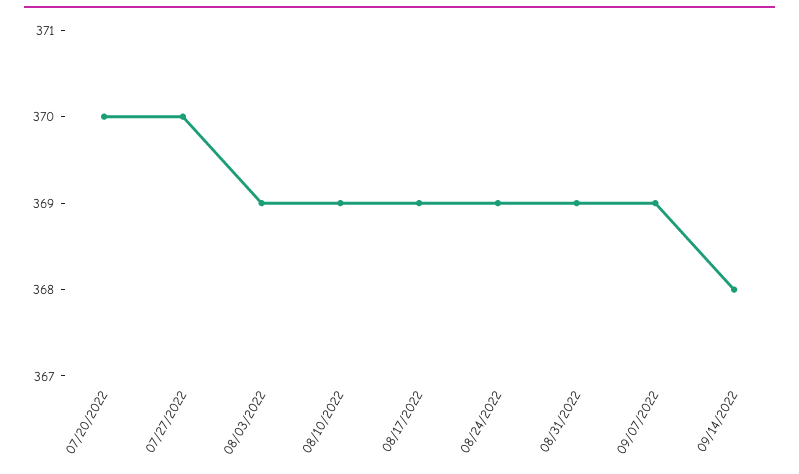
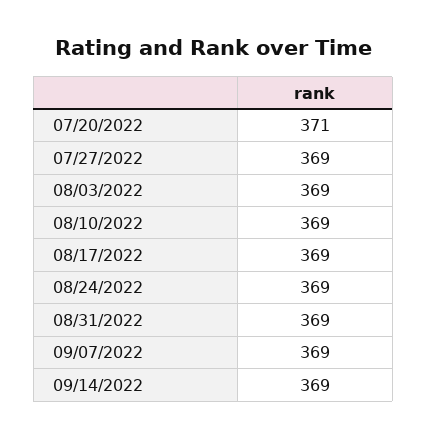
  {
-   "07/20/2022": 370,
+   "07/20/2022": 371,
-   "07/27/2022": 370,
+   "07/27/2022": 369,
    "08/03/2022": 369,
    "08/10/2022": 369,
    "08/17/2022": 369,
    "08/24/2022": 369,
    "08/31/2022": 369,
    "09/07/2022": 369,
-   "09/14/2022": 368
+   "09/14/2022": 369
  }

